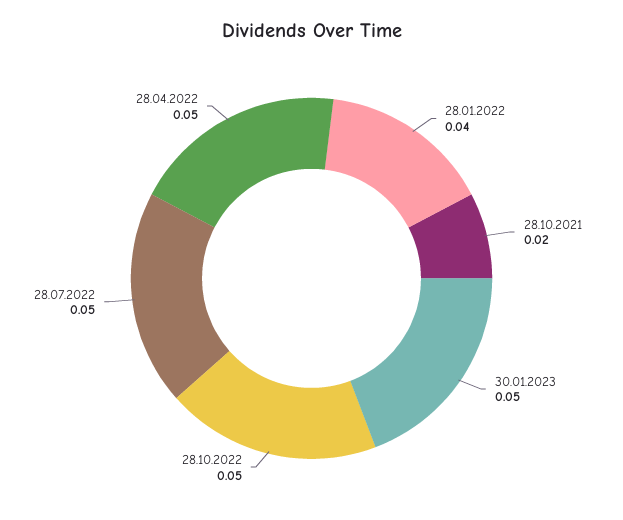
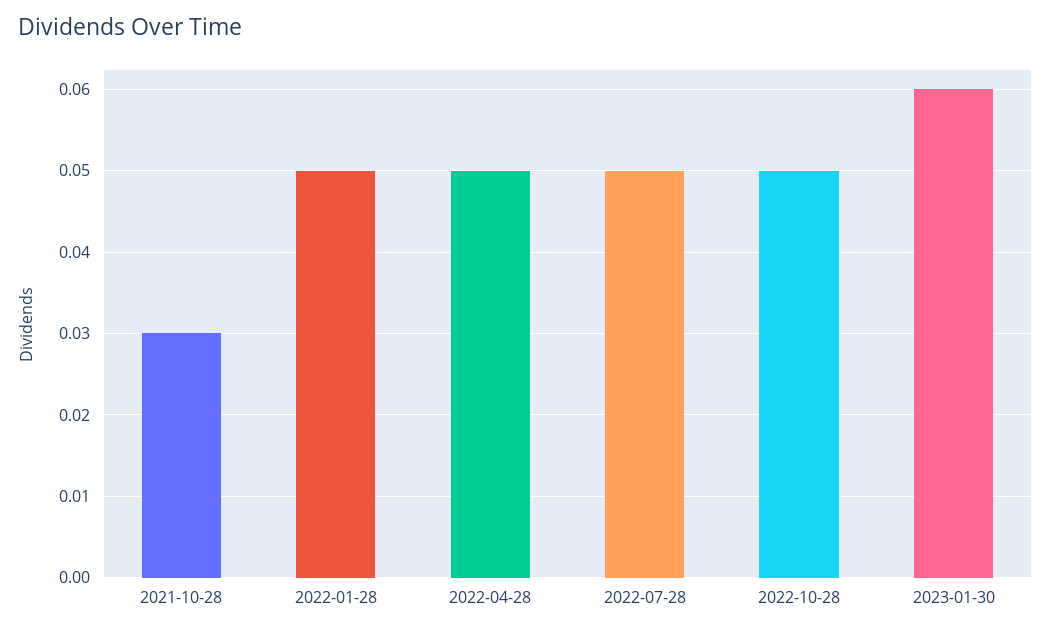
  {
-   "28.01.2022": 0.04,
+   "28.01.2022": 0.05,
-   "28.10.2021": 0.02,
+   "28.10.2021": 0.03,
-   "30.01.2023": 0.05,
+   "30.01.2023": 0.06,
    "28.10.2022": 0.05,
    "28.07.2022": 0.05,
    "28.04.2022": 0.05
  }

